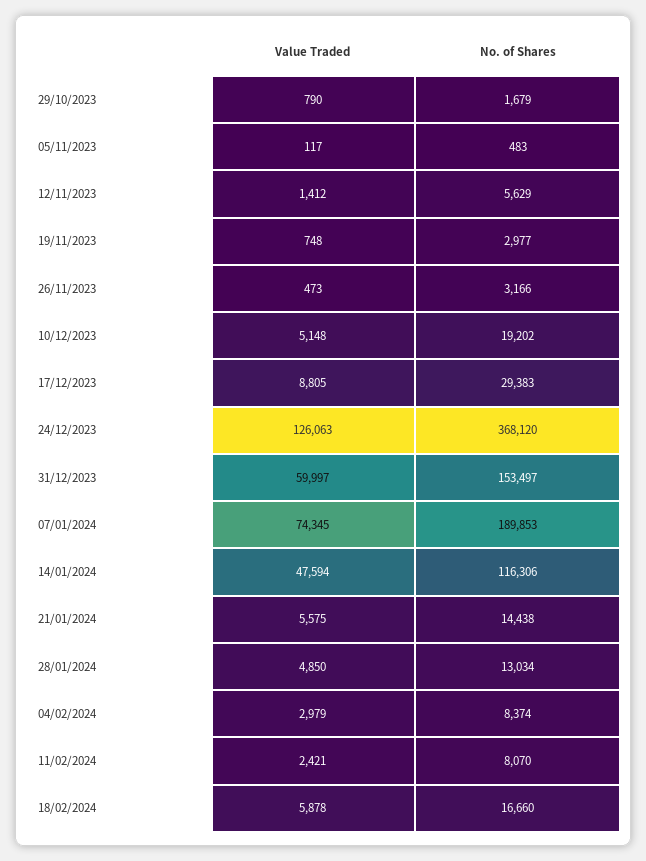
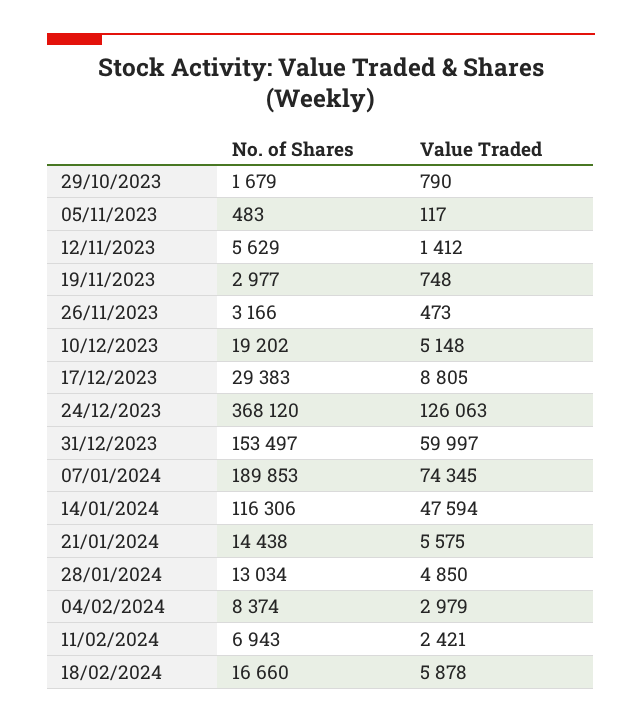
  {
    "Value Traded": {
      "29/10/2023": 790,
      "05/11/2023": 117,
      "12/11/2023": 1412,
      "19/11/2023": 748,
      "26/11/2023": 473,
      "10/12/2023": 5148,
      "17/12/2023": 8805,
      "24/12/2023": 126063,
      "31/12/2023": 59997,
      "07/01/2024": 74345,
      "14/01/2024": 47594,
      "21/01/2024": 5575,
      "28/01/2024": 4850,
      "04/02/2024": 2979,
      "11/02/2024": 2421,
      "18/02/2024": 5878
    },
    "No. of Shares": {
      "29/10/2023": 1679,
      "05/11/2023": 483,
      "12/11/2023": 5629,
      "19/11/2023": 2977,
      "26/11/2023": 3166,
      "10/12/2023": 19202,
      "17/12/2023": 29383,
      "24/12/2023": 368120,
      "31/12/2023": 153497,
      "07/01/2024": 189853,
      "14/01/2024": 116306,
      "21/01/2024": 14438,
      "28/01/2024": 13034,
      "04/02/2024": 8374,
-     "11/02/2024": 8070,
+     "11/02/2024": 6943,
      "18/02/2024": 16660
    }
  }

